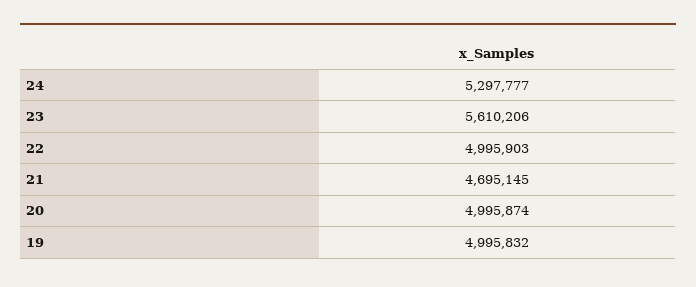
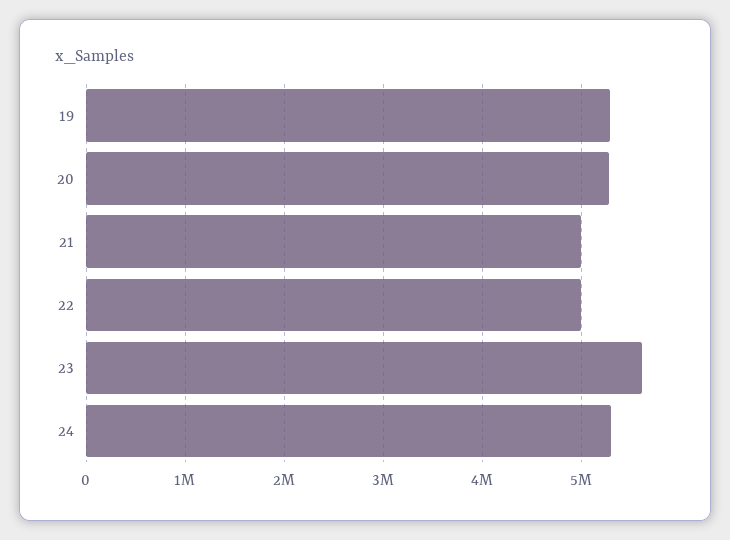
  {
    "24": 5297777,
    "23": 5610206,
    "22": 4995903,
-   "21": 4695145,
+   "21": 5000000,
-   "20": 4995874,
+   "20": 5300000,
-   "19": 4995832
+   "19": 5300000
  }

